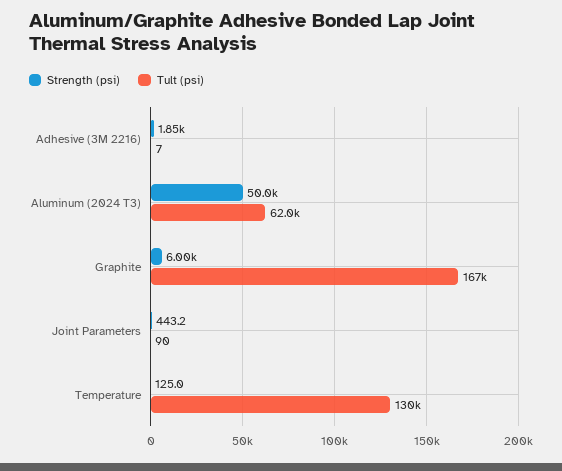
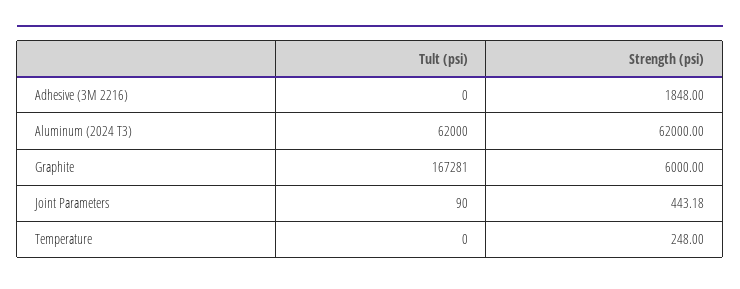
  {
    "Strength (psi)": {
      "Adhesive (3M 2216)": 1848,
-     "Aluminum (2024 T3)": 50000,
+     "Aluminum (2024 T3)": 62000,
      "Graphite": 6000,
      "Joint Parameters": 443.18,
-     "Temperature": 125
+     "Temperature": 248
    },
    "Tult (psi)": {
-     "Adhesive (3M 2216)": 7,
+     "Adhesive (3M 2216)": 0,
      "Aluminum (2024 T3)": 62000,
      "Graphite": 167281,
      "Joint Parameters": 90,
-     "Temperature": 130000
+     "Temperature": 0
    }
  }

